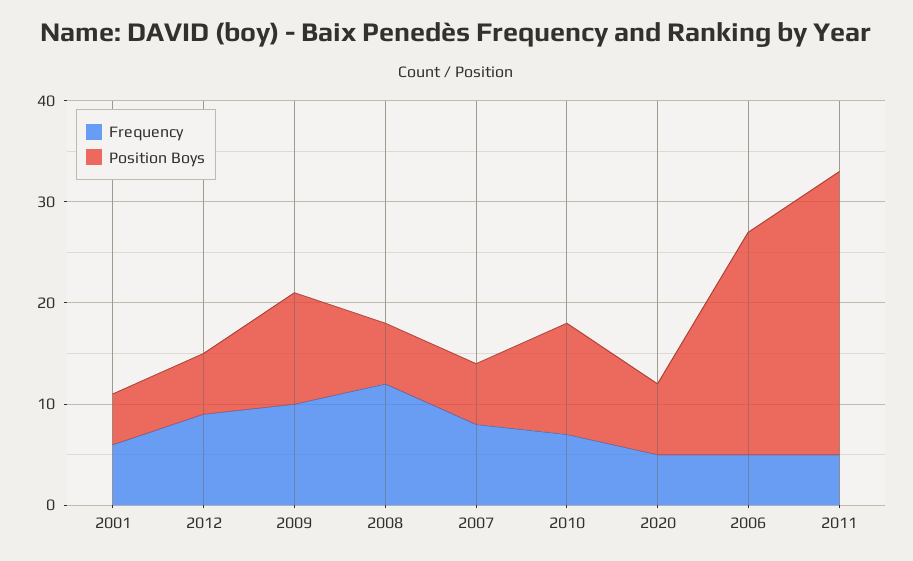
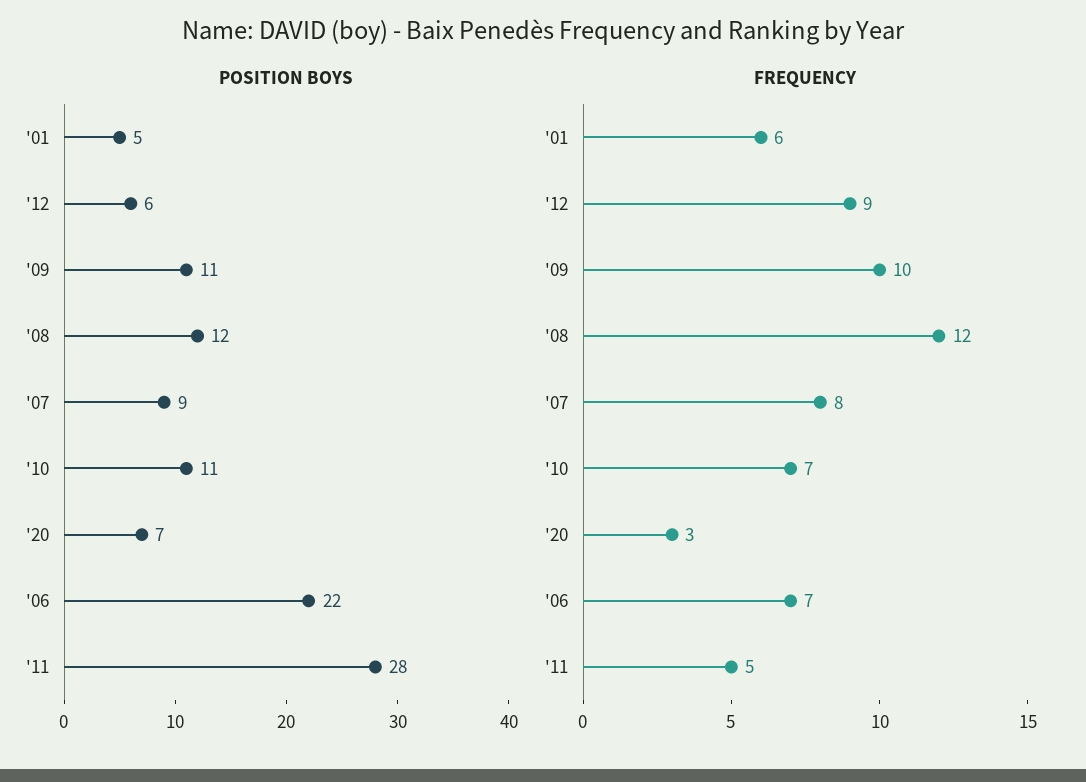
  {
    "Frequency": {
      "2001": 6,
      "2012": 9,
      "2009": 10,
      "2008": 12,
      "2007": 8,
      "2010": 7,
-     "2020": 5,
+     "2020": 3,
-     "2006": 5,
+     "2006": 7,
      "2011": 5
    },
    "Position Boys": {
      "2001": 5,
      "2012": 6,
      "2009": 11,
-     "2008": 6,
+     "2008": 12,
-     "2007": 6,
+     "2007": 9,
      "2010": 11,
      "2020": 7,
      "2006": 22,
      "2011": 28
    }
  }

